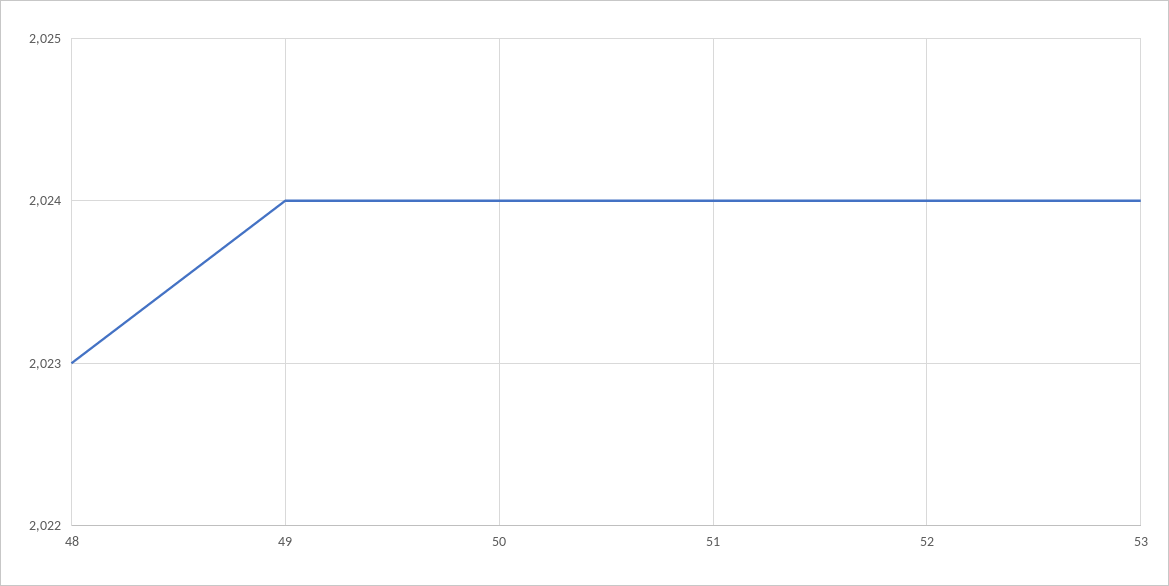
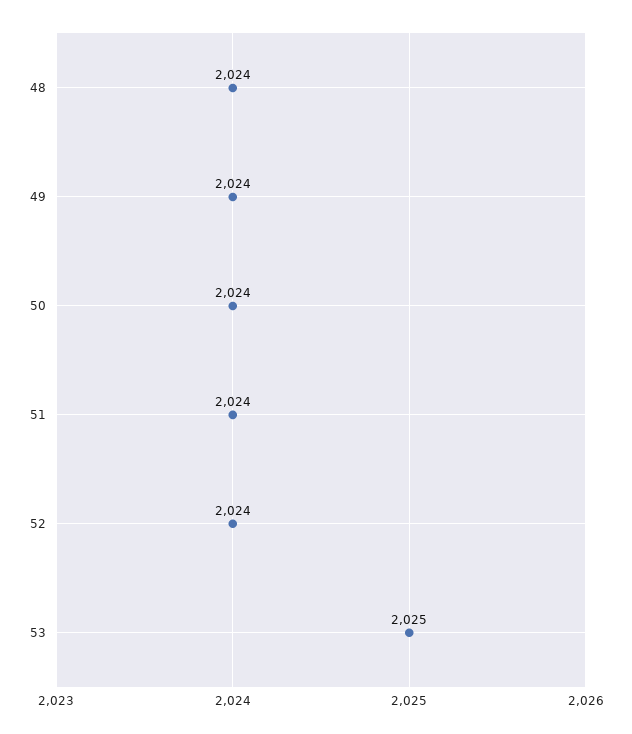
  {
-   "48": 2023,
+   "48": 2024,
    "49": 2024,
    "50": 2024,
    "51": 2024,
    "52": 2024,
-   "53": 2024
+   "53": 2025
  }

